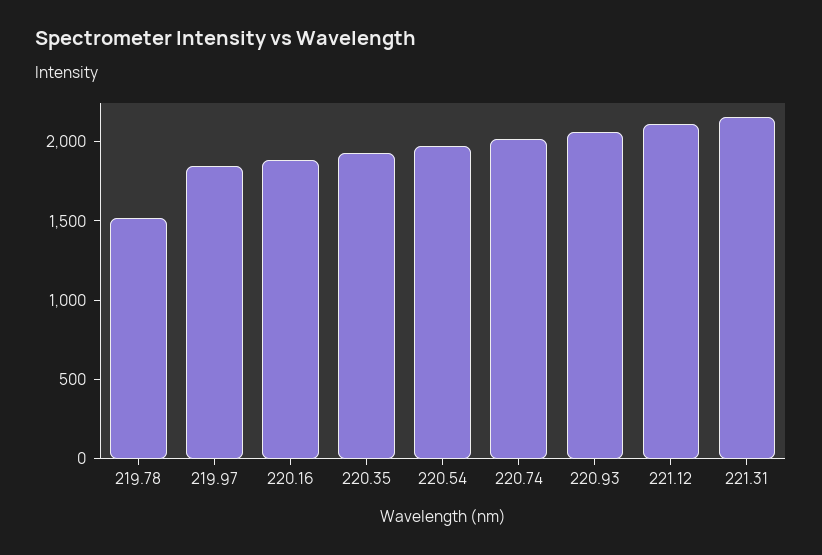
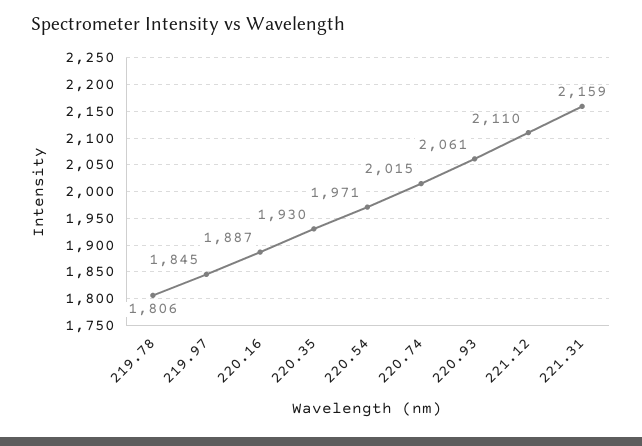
  {
-   "219.78": 1500,
+   "219.78": 1806,
    "219.97": 1845,
    "220.16": 1887,
    "220.35": 1930,
    "220.54": 1971,
    "220.74": 2015,
    "220.93": 2061,
    "221.12": 2110,
    "221.31": 2159
  }

